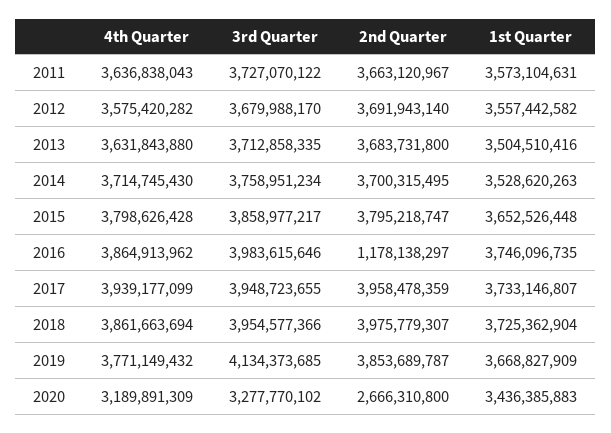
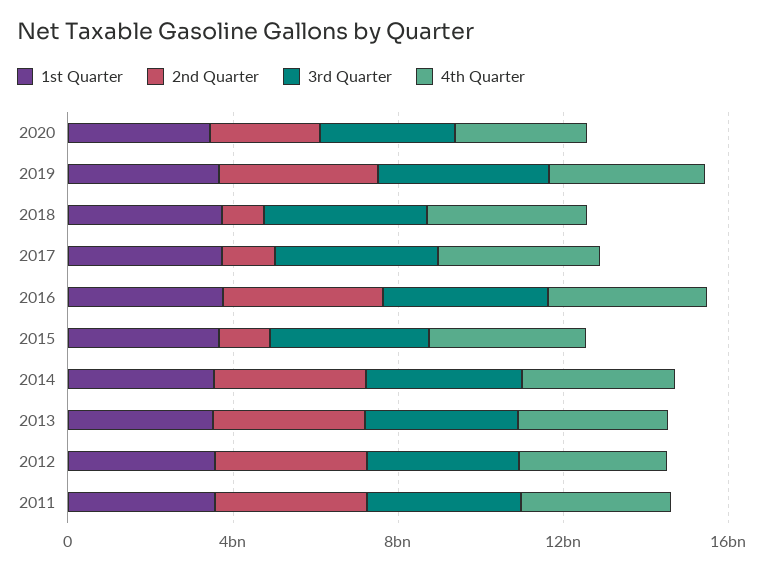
  {
    "4th Quarter": {
      "2011": 3636838043,
      "2012": 3575420282,
      "2013": 3631843880,
      "2014": 3714745430,
      "2015": 3798626428,
      "2016": 3864913962,
      "2017": 3939177099,
      "2018": 3861663694,
      "2019": 3771149432,
      "2020": 3189891309
    },
    "3rd Quarter": {
      "2011": 3727070122,
      "2012": 3679988170,
      "2013": 3712858335,
      "2014": 3758951234,
      "2015": 3858977217,
      "2016": 3983615646,
      "2017": 3948723655,
      "2018": 3954577366,
      "2019": 4134373685,
      "2020": 3277770102
    },
    "2nd Quarter": {
      "2011": 3663120967,
      "2012": 3691943140,
      "2013": 3683731800,
      "2014": 3700315495,
-     "2015": 3795218747,
+     "2015": 1000000000,
-     "2016": 1178138297,
+     "2016": 4000000000,
-     "2017": 3958478359,
+     "2017": 1000000000,
-     "2018": 3975779307,
+     "2018": 1000000000,
      "2019": 3853689787,
      "2020": 2666310800
    },
    "1st Quarter": {
      "2011": 3573104631,
      "2012": 3557442582,
      "2013": 3504510416,
      "2014": 3528620263,
      "2015": 3652526448,
      "2016": 3746096735,
      "2017": 3733146807,
      "2018": 3725362904,
      "2019": 3668827909,
      "2020": 3436385883
    }
  }

